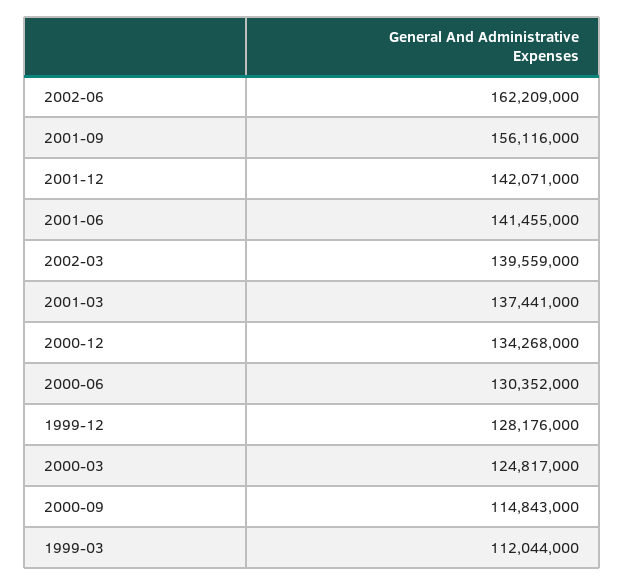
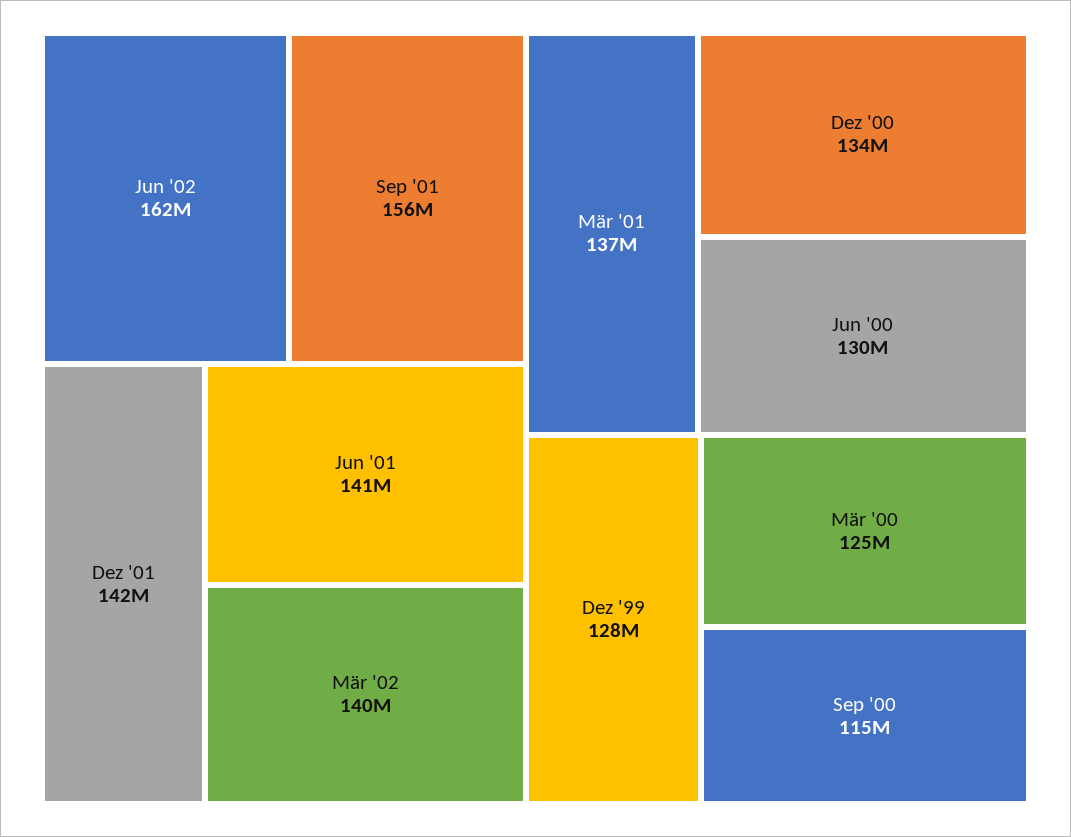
  {
    "2002-06": 162209000,
    "2001-09": 156116000,
    "2001-12": 142071000,
    "2001-06": 141455000,
    "2002-03": 139559000,
    "2001-03": 137441000,
    "2000-12": 134268000,
    "2000-06": 130352000,
    "1999-12": 128176000,
    "2000-03": 124817000,
-   "2000-09": 114843000,
+   "2000-09": 114843000
-   "1999-03": 112044000
  }

